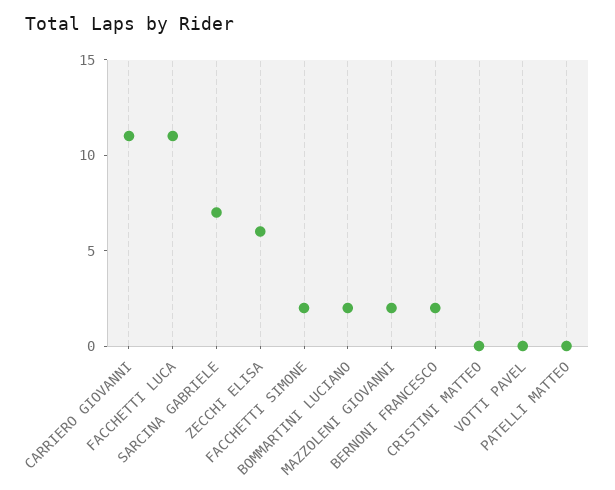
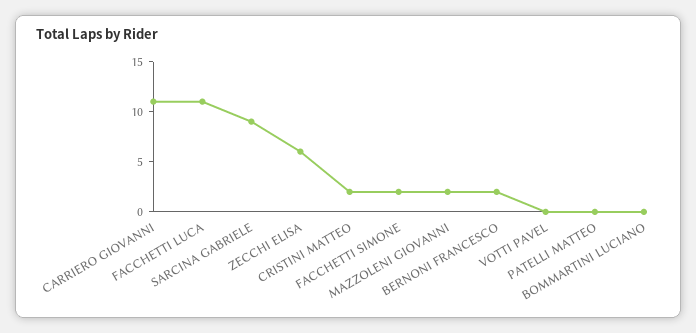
  {
    "CARRIERO GIOVANNI": 11,
    "FACCHETTI LUCA": 11,
-   "SARCINA GABRIELE": 7,
+   "SARCINA GABRIELE": 9,
    "ZECCHI ELISA": 6,
    "FACCHETTI SIMONE": 2,
-   "BOMMARTINI LUCIANO": 2,
+   "BOMMARTINI LUCIANO": 0,
    "MAZZOLENI GIOVANNI": 2,
    "BERNONI FRANCESCO": 2,
-   "CRISTINI MATTEO": 0,
+   "CRISTINI MATTEO": 2,
    "VOTTI PAVEL": 0,
    "PATELLI MATTEO": 0
  }

